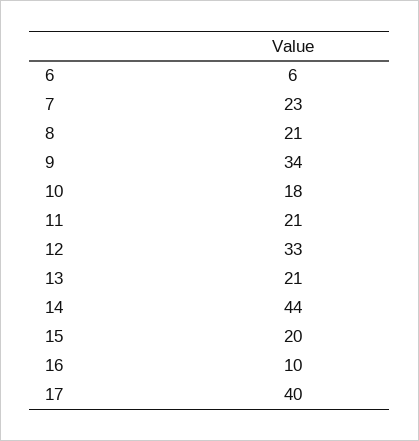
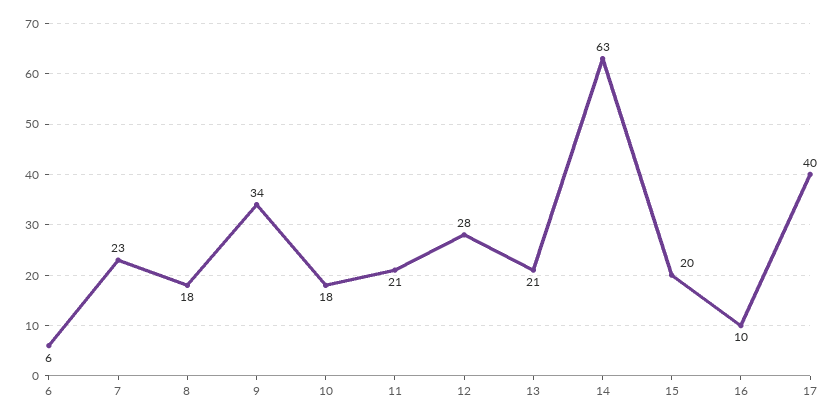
  {
    "6": 6,
    "7": 23,
-   "8": 21,
+   "8": 18,
    "9": 34,
    "10": 18,
    "11": 21,
-   "12": 33,
+   "12": 28,
    "13": 21,
-   "14": 44,
+   "14": 63,
    "15": 20,
    "16": 10,
    "17": 40
  }

